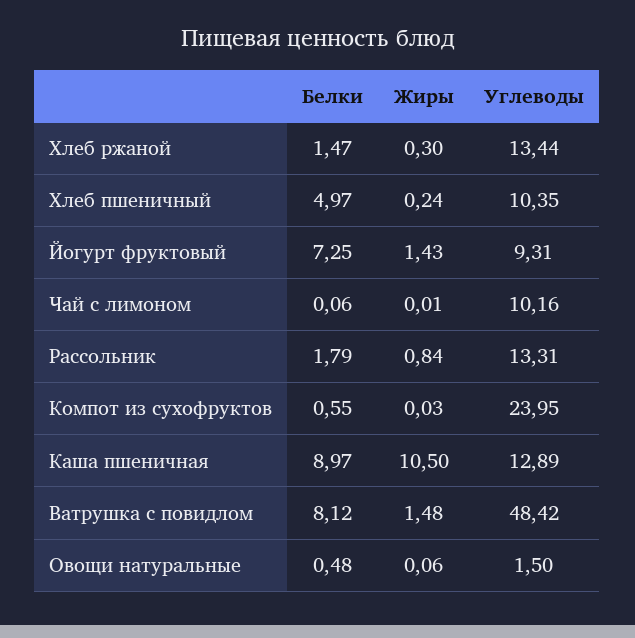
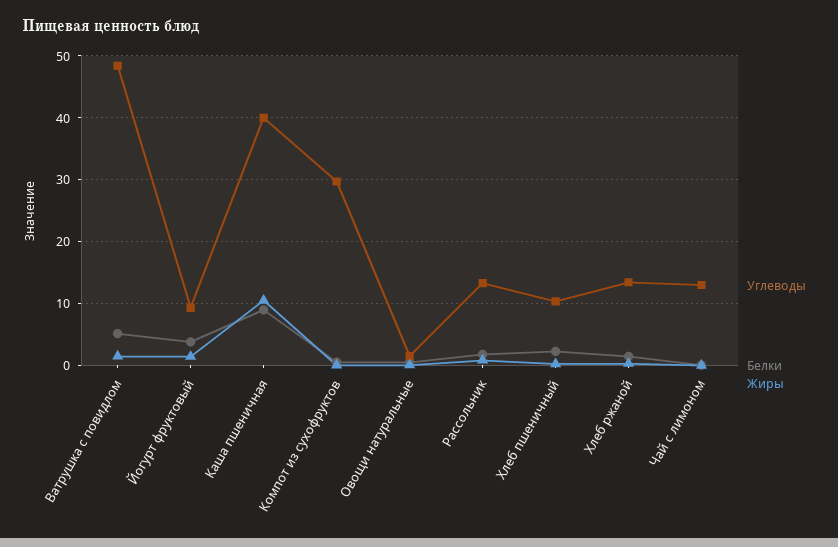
  {
    "Белки": {
      "Хлеб ржаной": 1.47,
-     "Хлеб пшеничный": 4.97,
+     "Хлеб пшеничный": 2,
-     "Йогурт фруктовый": 7.25,
+     "Йогурт фруктовый": 4,
      "Чай с лимоном": 0.06,
      "Рассольник": 1.79,
      "Компот из сухофруктов": 0.55,
      "Каша пшеничная": 8.97,
-     "Ватрушка с повидлом": 8.12,
+     "Ватрушка с повидлом": 5,
      "Овощи натуральные": 0.48
    },
    "Жиры": {
      "Хлеб ржаной": 0.3,
      "Хлеб пшеничный": 0.24,
      "Йогурт фруктовый": 1.43,
      "Чай с лимоном": 0.01,
      "Рассольник": 0.84,
      "Компот из сухофруктов": 0.03,
      "Каша пшеничная": 10.5,
      "Ватрушка с повидлом": 1.48,
      "Овощи натуральные": 0.06
    },
    "Углеводы": {
      "Хлеб ржаной": 13.44,
      "Хлеб пшеничный": 10.35,
      "Йогурт фруктовый": 9.31,
-     "Чай с лимоном": 10.16,
+     "Чай с лимоном": 13,
      "Рассольник": 13.31,
-     "Компот из сухофруктов": 23.95,
+     "Компот из сухофруктов": 30,
-     "Каша пшеничная": 12.89,
+     "Каша пшеничная": 40,
      "Ватрушка с повидлом": 48.42,
      "Овощи натуральные": 1.5
    }
  }

